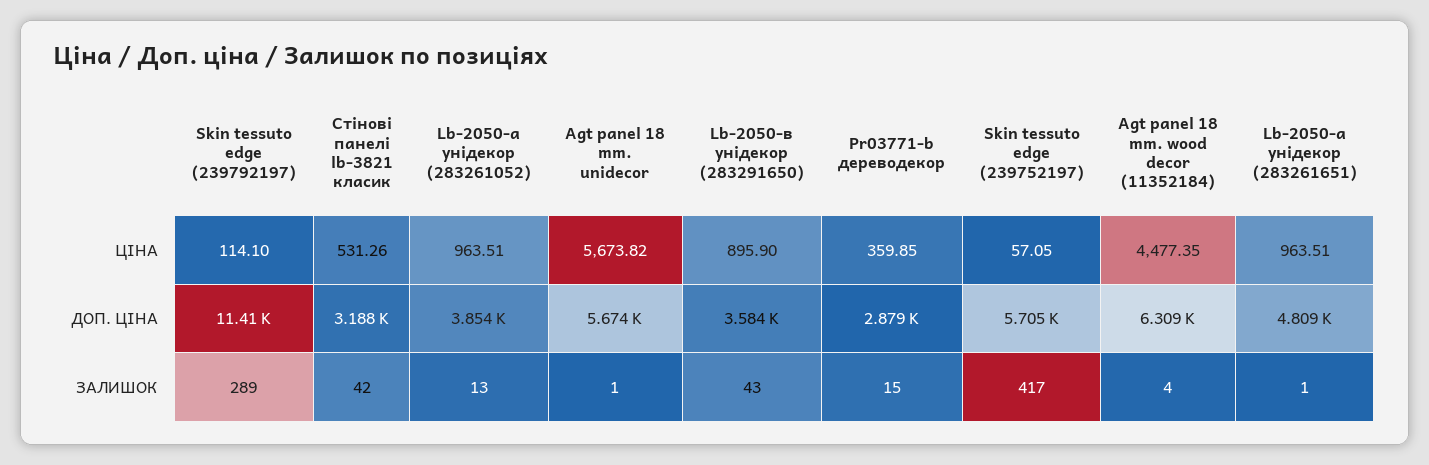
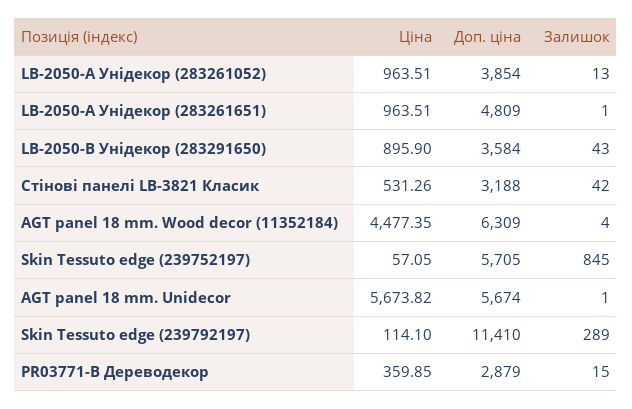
  {
    "Skin tessuto edge (239792197)": {
      "ЦІНА": 114.1,
      "ДОП. ЦІНА": 11410,
      "ЗАЛИШОК": 289
    },
    "Стінові панелі lb-3821 класик": {
      "ЦІНА": 531.26,
      "ДОП. ЦІНА": 3188,
      "ЗАЛИШОК": 42
    },
    "Lb-2050-а унідекор (283261052)": {
      "ЦІНА": 963.51,
      "ДОП. ЦІНА": 3854,
      "ЗАЛИШОК": 13
    },
    "Agt panel 18 mm. unidecor": {
      "ЦІНА": 5673.82,
      "ДОП. ЦІНА": 5674,
      "ЗАЛИШОК": 1
    },
    "Lb-2050-в унідекор (283291650)": {
      "ЦІНА": 895.9,
      "ДОП. ЦІНА": 3584,
      "ЗАЛИШОК": 43
    },
    "Pr03771-b дереводекор": {
      "ЦІНА": 359.85,
      "ДОП. ЦІНА": 2879,
      "ЗАЛИШОК": 15
    },
    "Skin tessuto edge (239752197)": {
      "ЦІНА": 57.05,
      "ДОП. ЦІНА": 5705,
-     "ЗАЛИШОК": 417
+     "ЗАЛИШОК": 845
    },
    "Agt panel 18 mm. wood decor (11352184)": {
      "ЦІНА": 4477.35,
      "ДОП. ЦІНА": 6309,
      "ЗАЛИШОК": 4
    },
    "Lb-2050-а унідекор (283261651)": {
      "ЦІНА": 963.51,
      "ДОП. ЦІНА": 4809,
      "ЗАЛИШОК": 1
    }
  }

